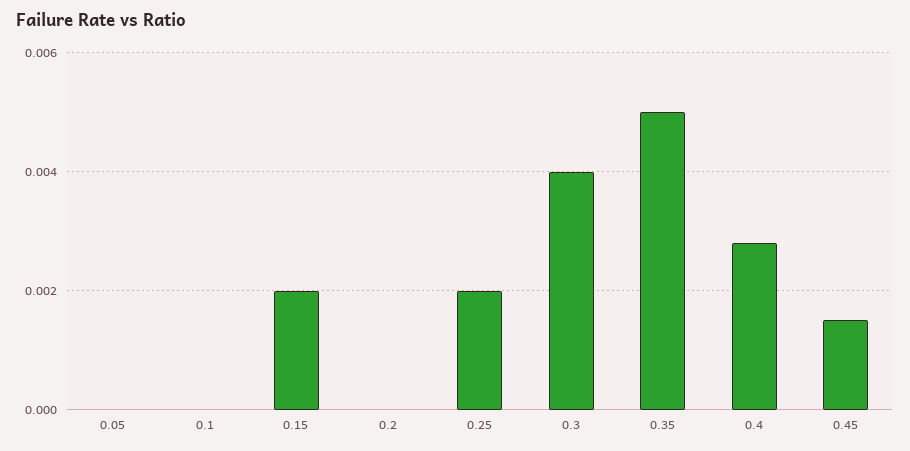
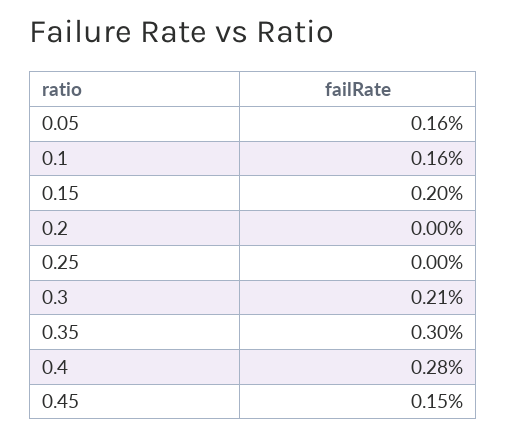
  {
-   "0.05": 0,
+   "0.05": 0.0016,
-   "0.1": 0,
+   "0.1": 0.0016,
    "0.15": 0.002,
    "0.2": 0,
-   "0.25": 0.002,
+   "0.25": 0,
-   "0.3": 0.004,
+   "0.3": 0.0021,
-   "0.35": 0.005,
+   "0.35": 0.003,
    "0.4": 0.0028,
    "0.45": 0.0015
  }

